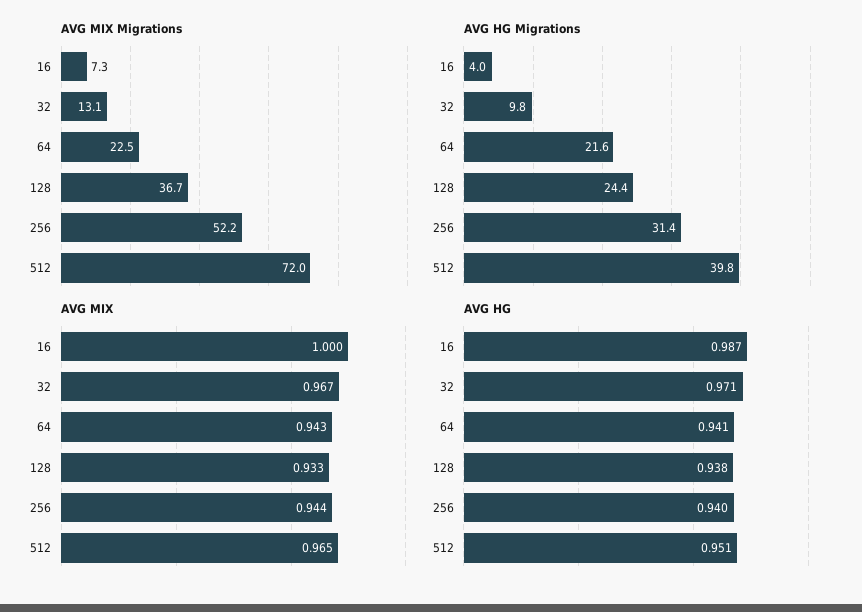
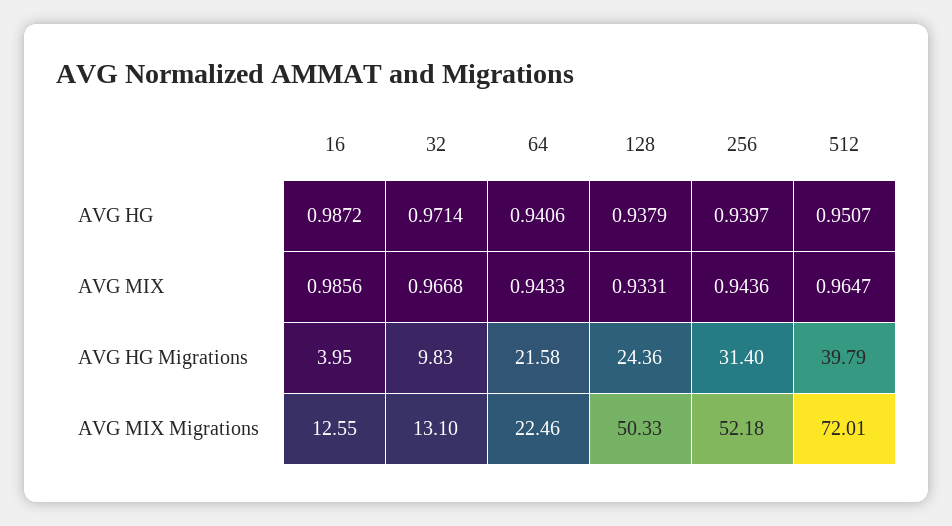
  {
    "AVG MIX Migrations": {
-     "16": 7.3,
+     "16": 12.55,
      "32": 13.1,
      "64": 22.46,
-     "128": 36.7,
+     "128": 50.33,
      "256": 52.18,
      "512": 72.01
    },
    "AVG HG Migrations": {
      "16": 3.95,
      "32": 9.83,
      "64": 21.58,
      "128": 24.36,
      "256": 31.4,
      "512": 39.79
    },
    "AVG MIX": {
-     "16": 1,
+     "16": 0.9856,
      "32": 0.9668,
      "64": 0.9433,
      "128": 0.9331,
      "256": 0.9436,
      "512": 0.9647
    },
    "AVG HG": {
      "16": 0.9872,
      "32": 0.9714,
      "64": 0.9406,
      "128": 0.9379,
      "256": 0.9397,
      "512": 0.9507
    }
  }

